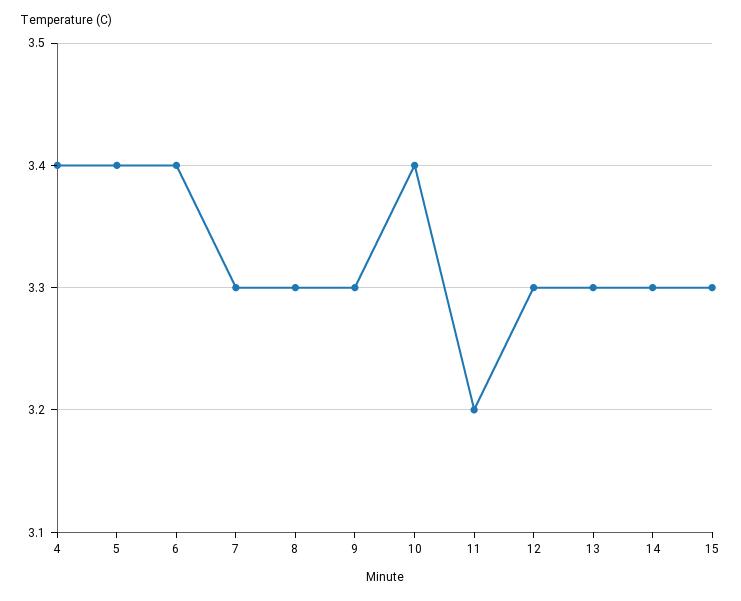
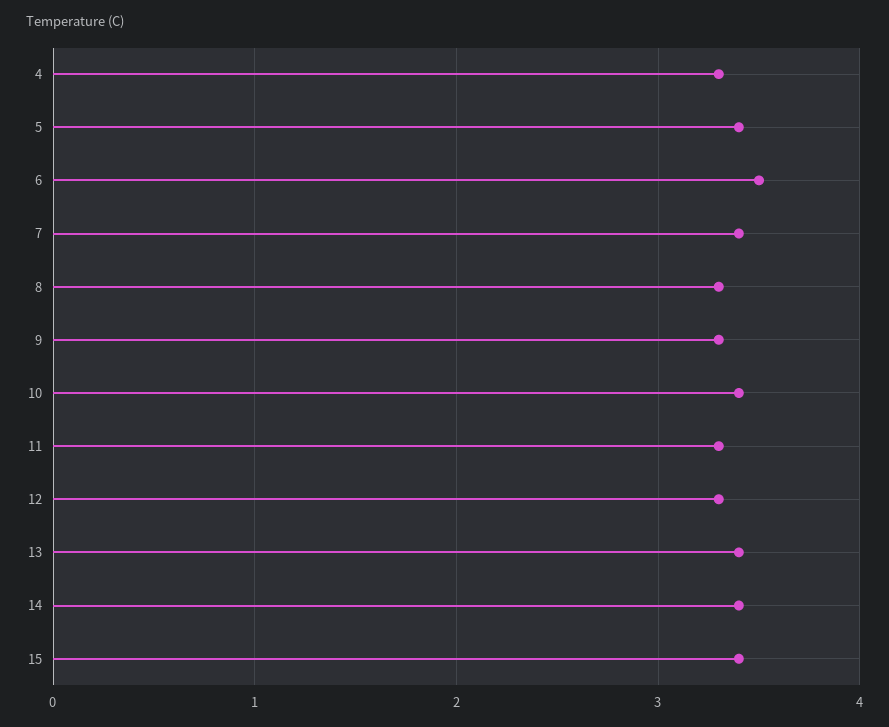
  {
-   "4": 3.4,
+   "4": 3.3,
    "5": 3.4,
-   "6": 3.4,
+   "6": 3.5,
-   "7": 3.3,
+   "7": 3.4,
    "8": 3.3,
    "9": 3.3,
    "10": 3.4,
-   "11": 3.2,
+   "11": 3.3,
    "12": 3.3,
-   "13": 3.3,
+   "13": 3.4,
-   "14": 3.3,
+   "14": 3.4,
-   "15": 3.3
+   "15": 3.4
  }

